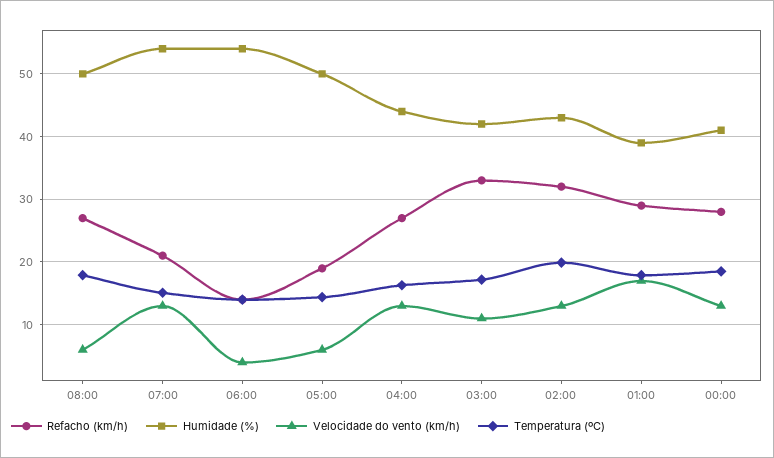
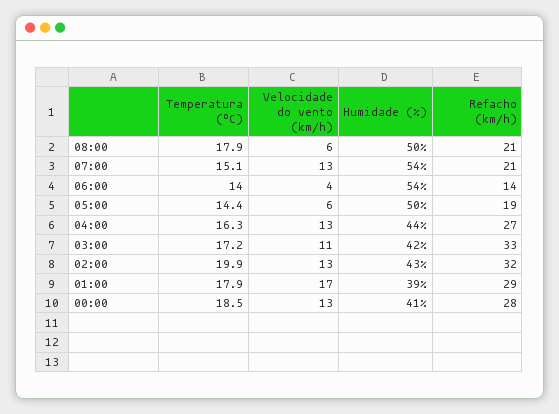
  {
    "Refacho (km/h)": {
-     "08:00": 27,
+     "08:00": 21,
      "07:00": 21,
      "06:00": 14,
      "05:00": 19,
      "04:00": 27,
      "03:00": 33,
      "02:00": 32,
      "01:00": 29,
      "00:00": 28
    },
    "Humidade (%)": {
      "08:00": 50,
      "07:00": 54,
      "06:00": 54,
      "05:00": 50,
      "04:00": 44,
      "03:00": 42,
      "02:00": 43,
      "01:00": 39,
      "00:00": 41
    },
    "Velocidade do vento (km/h)": {
      "08:00": 6,
      "07:00": 13,
      "06:00": 4,
      "05:00": 6,
      "04:00": 13,
      "03:00": 11,
      "02:00": 13,
      "01:00": 17,
      "00:00": 13
    },
    "Temperatura (ºC)": {
      "08:00": 17.9,
      "07:00": 15.1,
      "06:00": 14,
      "05:00": 14.4,
      "04:00": 16.3,
      "03:00": 17.2,
      "02:00": 19.9,
      "01:00": 17.9,
      "00:00": 18.5
    }
  }

